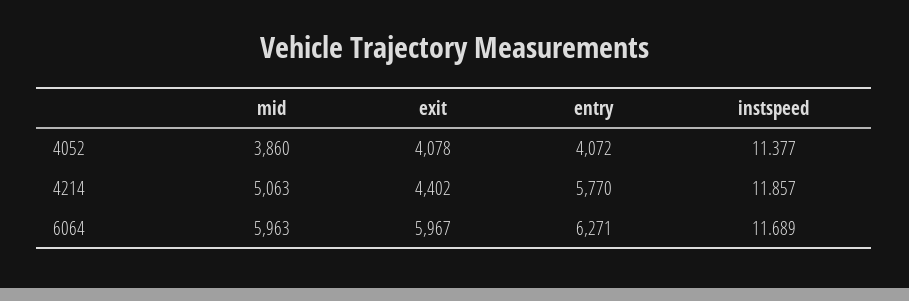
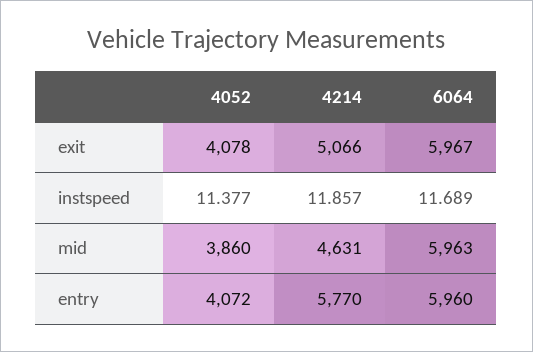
  {
    "mid": {
      "4052": 3860,
-     "4214": 5063,
+     "4214": 4631,
      "6064": 5963
    },
    "exit": {
      "4052": 4078,
-     "4214": 4402,
+     "4214": 5066,
      "6064": 5967
    },
    "entry": {
      "4052": 4072,
      "4214": 5770,
-     "6064": 6271
+     "6064": 5960
    },
    "instspeed": {
      "4052": 11.377,
      "4214": 11.857,
      "6064": 11.689
    }
  }

